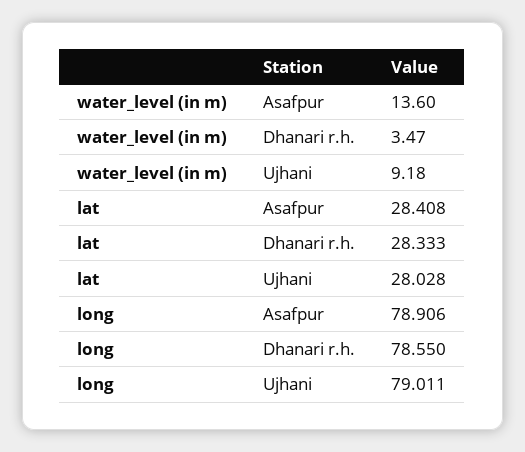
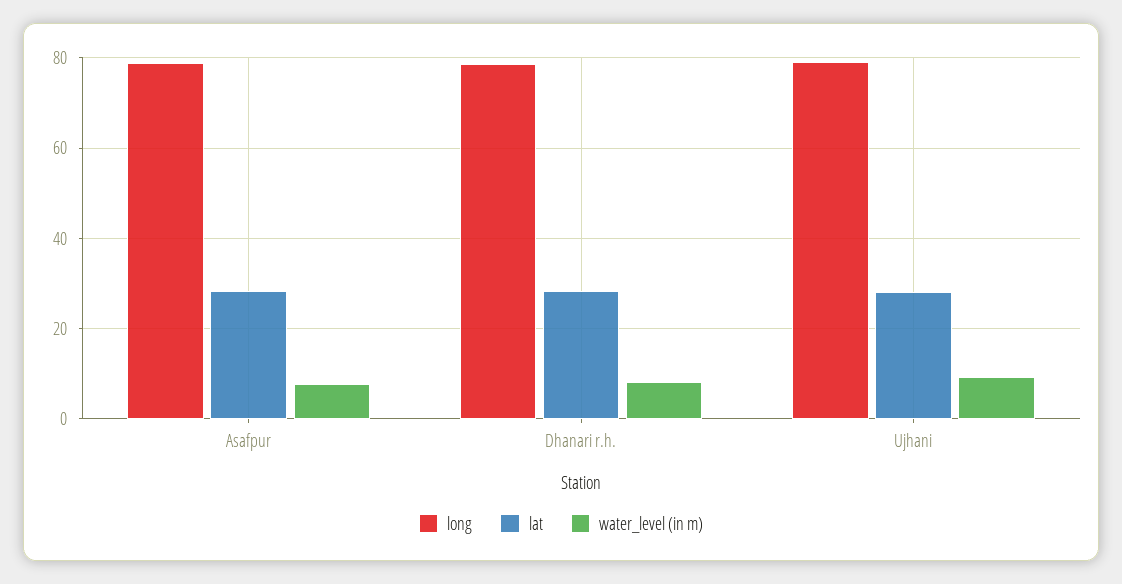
  {
    "water_level (in m)": {
-     "Asafpur": 13.6,
+     "Asafpur": 8,
-     "Dhanari r.h.": 3.47,
+     "Dhanari r.h.": 8,
      "Ujhani": 9.18
    },
    "lat": {
      "Asafpur": 28.408,
      "Dhanari r.h.": 28.333,
      "Ujhani": 28.028
    },
    "long": {
      "Asafpur": 78.906,
      "Dhanari r.h.": 78.55,
      "Ujhani": 79.011
    }
  }

